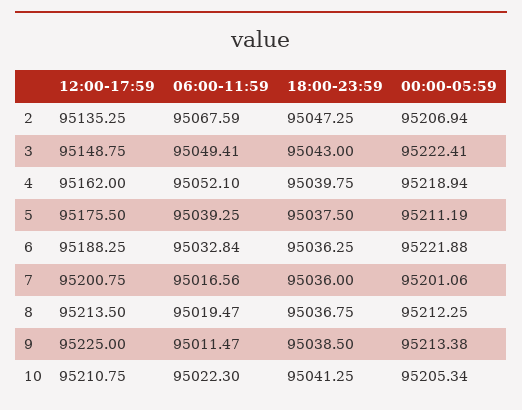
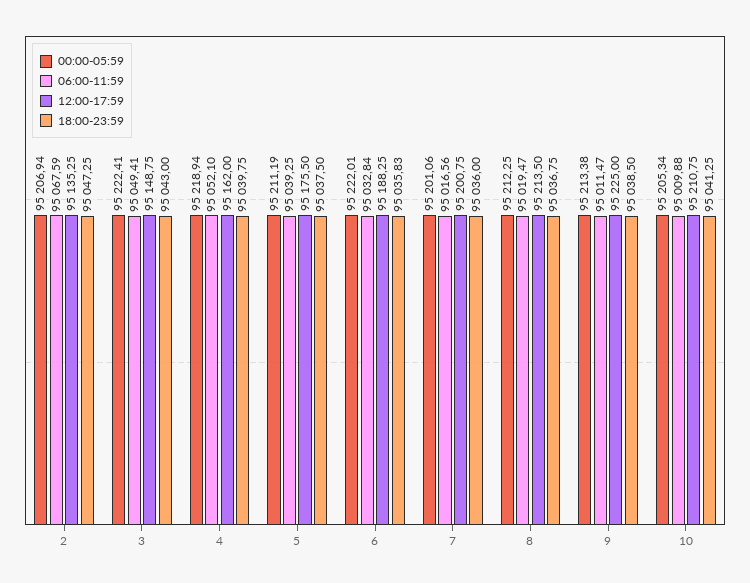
  {
    "12:00-17:59": {
      "2": 95135.25,
      "3": 95148.75,
      "4": 95162,
      "5": 95175.5,
      "6": 95188.25,
      "7": 95200.75,
      "8": 95213.5,
      "9": 95225,
      "10": 95210.75
    },
    "06:00-11:59": {
      "2": 95067.59,
      "3": 95049.41,
      "4": 95052.1,
      "5": 95039.25,
      "6": 95032.84,
      "7": 95016.56,
      "8": 95019.47,
      "9": 95011.47,
-     "10": 95022.3
+     "10": 95009.88
    },
    "18:00-23:59": {
      "2": 95047.25,
      "3": 95043,
      "4": 95039.75,
      "5": 95037.5,
-     "6": 95036.25,
+     "6": 95035.83,
      "7": 95036,
      "8": 95036.75,
      "9": 95038.5,
      "10": 95041.25
    },
    "00:00-05:59": {
      "2": 95206.94,
      "3": 95222.41,
      "4": 95218.94,
      "5": 95211.19,
-     "6": 95221.88,
+     "6": 95222.01,
      "7": 95201.06,
      "8": 95212.25,
      "9": 95213.38,
      "10": 95205.34
    }
  }

